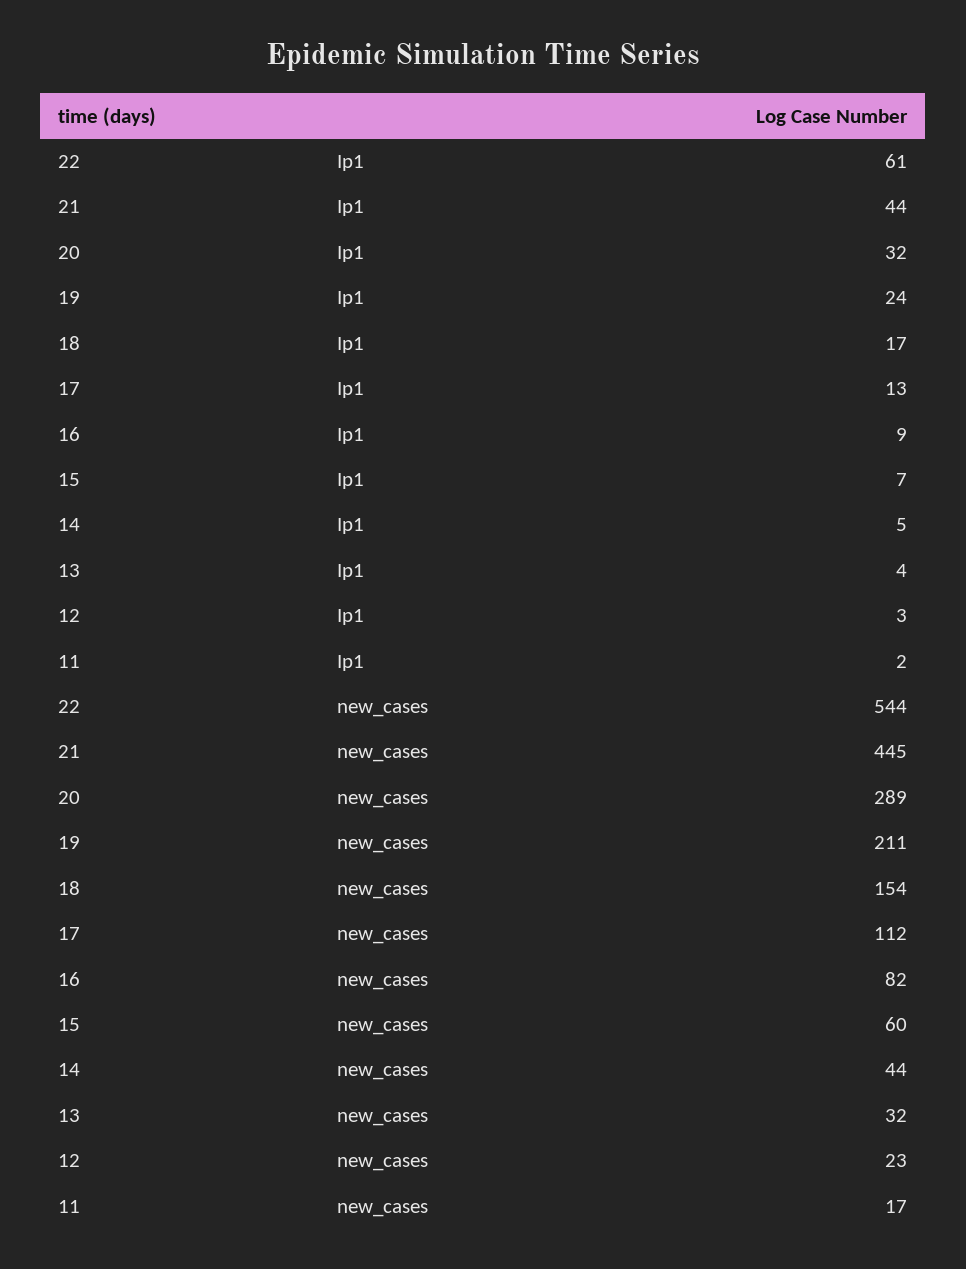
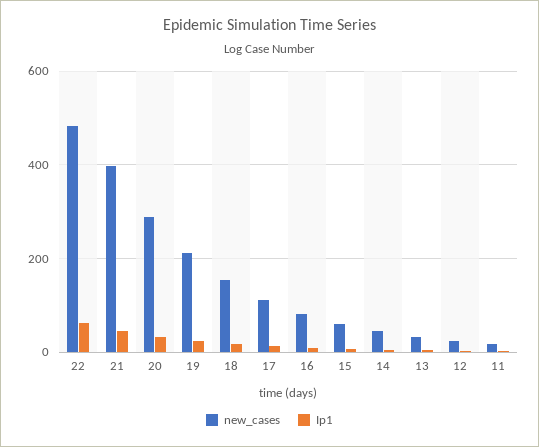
  {
    "Ip1": {
      "22": 61,
      "21": 44,
      "20": 32,
      "19": 24,
      "18": 17,
      "17": 13,
      "16": 9,
      "15": 7,
      "14": 5,
      "13": 4,
      "12": 3,
      "11": 2
    },
    "new_cases": {
-     "22": 544,
+     "22": 480,
-     "21": 445,
+     "21": 400,
      "20": 289,
      "19": 211,
      "18": 154,
      "17": 112,
      "16": 82,
      "15": 60,
      "14": 44,
      "13": 32,
      "12": 23,
      "11": 17
    }
  }

